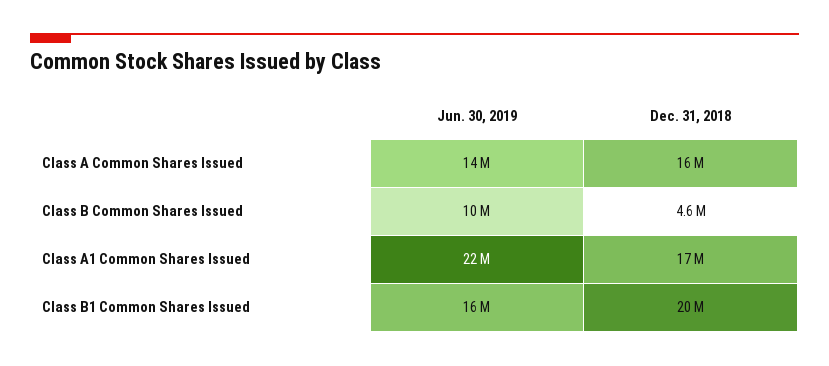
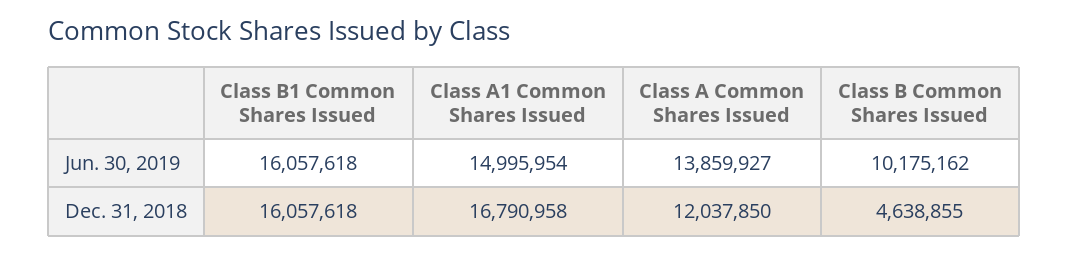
  {
    "Jun. 30, 2019": {
      "Class A Common Shares Issued": 13859927,
      "Class B Common Shares Issued": 10175162,
-     "Class A1 Common Shares Issued": 22000000,
+     "Class A1 Common Shares Issued": 14995954,
      "Class B1 Common Shares Issued": 16057618
    },
    "Dec. 31, 2018": {
-     "Class A Common Shares Issued": 16000000,
+     "Class A Common Shares Issued": 12037850,
      "Class B Common Shares Issued": 4638855,
      "Class A1 Common Shares Issued": 16790958,
-     "Class B1 Common Shares Issued": 20000000
+     "Class B1 Common Shares Issued": 16057618
    }
  }

